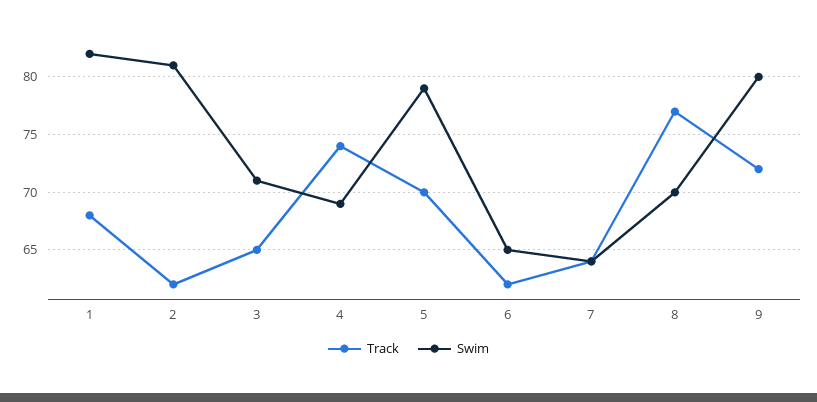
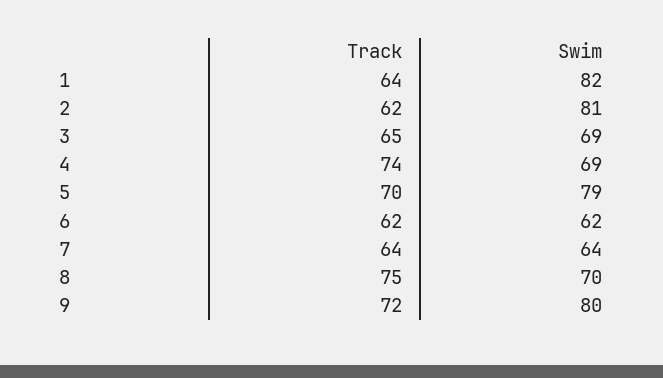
  {
    "Track": {
-     "1": 68,
+     "1": 64,
      "2": 62,
      "3": 65,
      "4": 74,
      "5": 70,
      "6": 62,
      "7": 64,
-     "8": 77,
+     "8": 75,
      "9": 72
    },
    "Swim": {
      "1": 82,
      "2": 81,
-     "3": 71,
+     "3": 69,
      "4": 69,
      "5": 79,
-     "6": 65,
+     "6": 62,
      "7": 64,
      "8": 70,
      "9": 80
    }
  }

